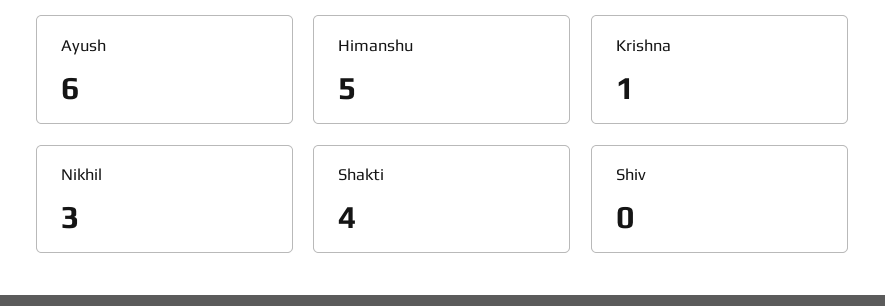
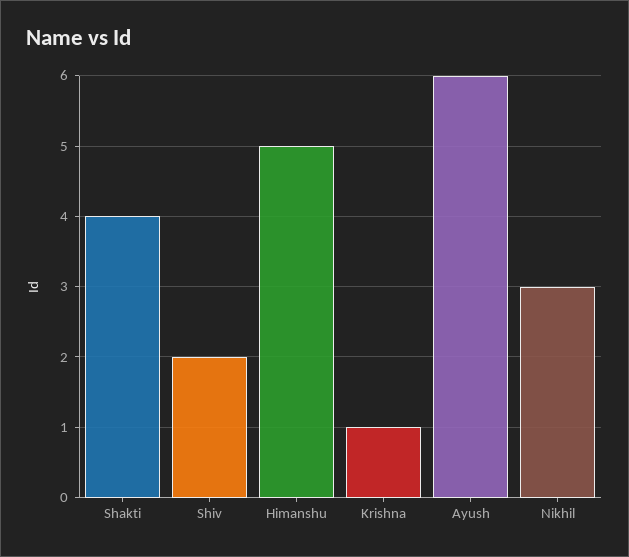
  {
    "Ayush": 6,
    "Himanshu": 5,
    "Krishna": 1,
    "Nikhil": 3,
    "Shakti": 4,
-   "Shiv": 0
+   "Shiv": 2
  }

